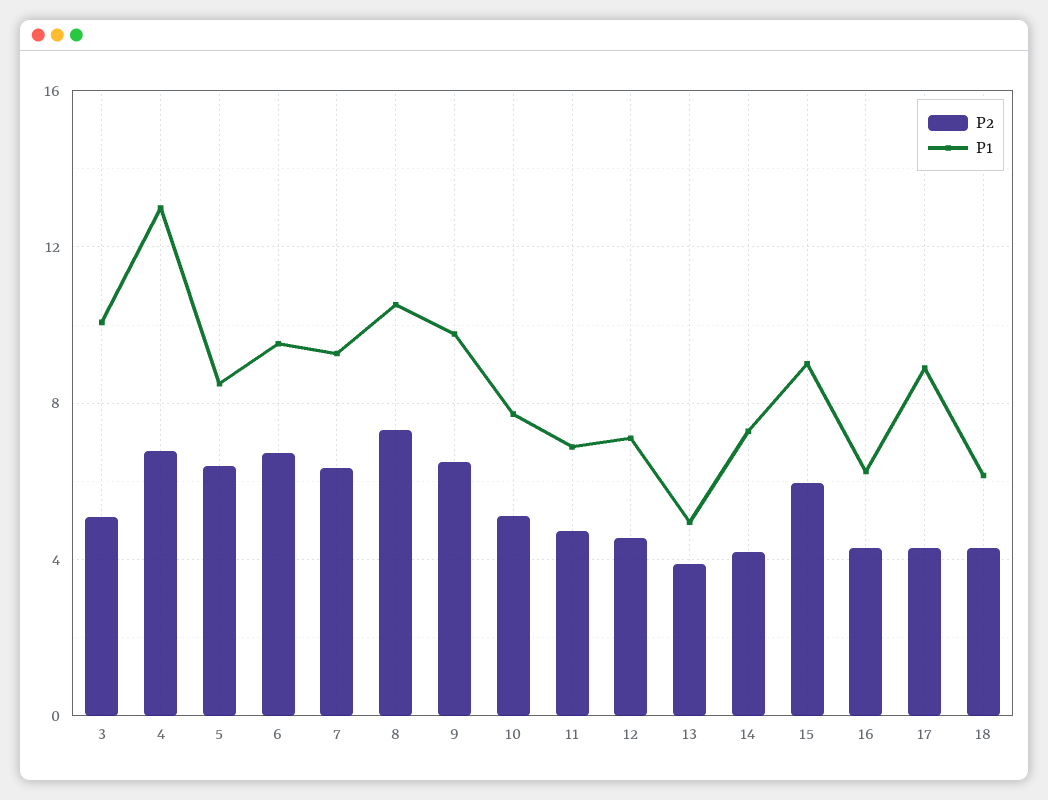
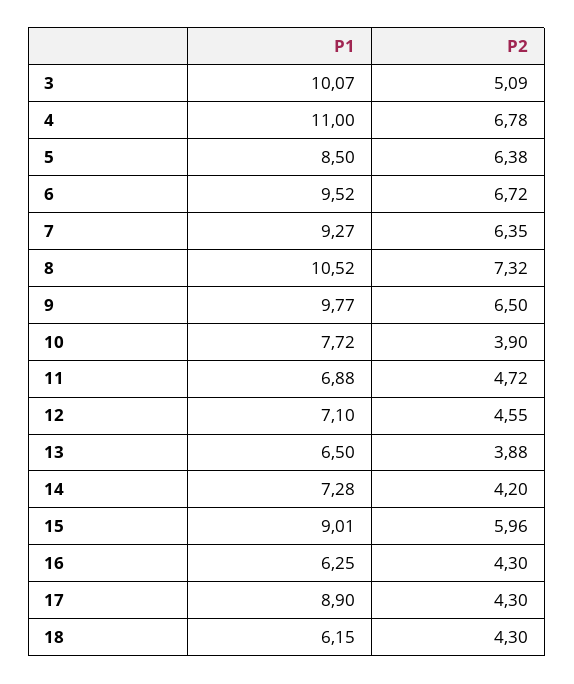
  {
    "P2": {
      "3": 5.09,
      "4": 6.78,
      "5": 6.38,
      "6": 6.72,
      "7": 6.35,
      "8": 7.32,
      "9": 6.5,
-     "10": 5,
+     "10": 3.9,
      "11": 4.72,
      "12": 4.55,
      "13": 3.88,
      "14": 4.2,
      "15": 5.96,
      "16": 4.3,
      "17": 4.3,
      "18": 4.3
    },
    "P1": {
      "3": 10.07,
-     "4": 13,
+     "4": 11,
      "5": 8.5,
      "6": 9.52,
      "7": 9.27,
      "8": 10.52,
      "9": 9.77,
      "10": 7.72,
      "11": 6.88,
      "12": 7.1,
-     "13": 5,
+     "13": 6.5,
      "14": 7.28,
      "15": 9.01,
      "16": 6.25,
      "17": 8.9,
      "18": 6.15
    }
  }

